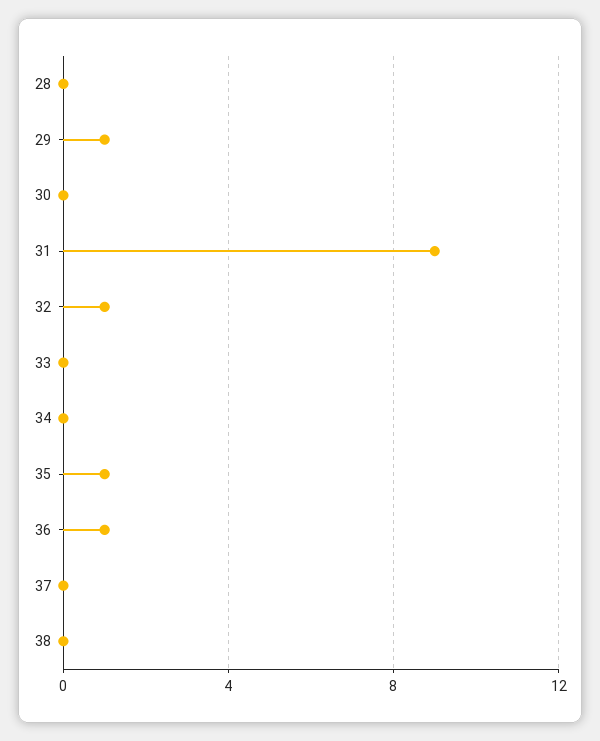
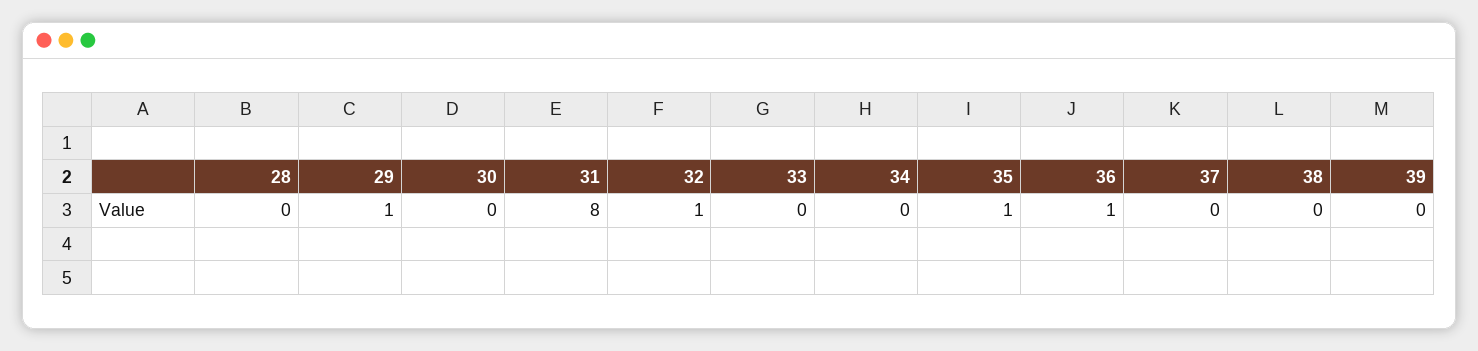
  {
    "28": 0,
    "29": 1,
    "30": 0,
-   "31": 9,
+   "31": 8,
    "32": 1,
    "33": 0,
    "34": 0,
    "35": 1,
    "36": 1,
    "37": 0,
-   "38": 0
+   "38": 0,
+   "39": 0
  }

